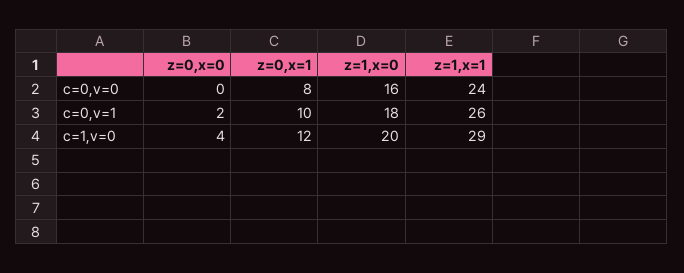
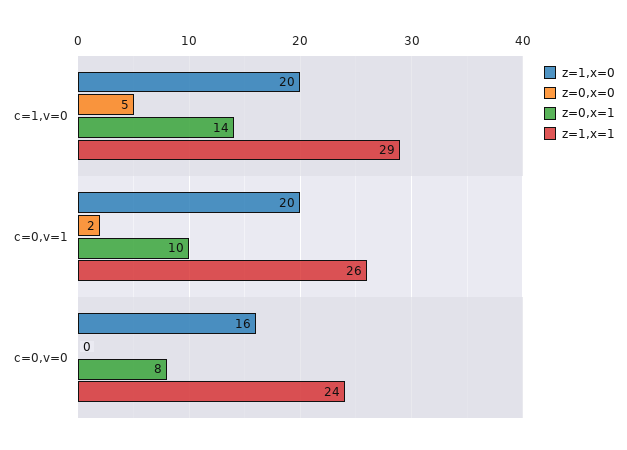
  {
    "z=0,x=0": {
      "c=0,v=0": 0,
      "c=0,v=1": 2,
-     "c=1,v=0": 4
+     "c=1,v=0": 5
    },
    "z=0,x=1": {
      "c=0,v=0": 8,
      "c=0,v=1": 10,
-     "c=1,v=0": 12
+     "c=1,v=0": 14
    },
    "z=1,x=0": {
      "c=0,v=0": 16,
-     "c=0,v=1": 18,
+     "c=0,v=1": 20,
      "c=1,v=0": 20
    },
    "z=1,x=1": {
      "c=0,v=0": 24,
      "c=0,v=1": 26,
      "c=1,v=0": 29
    }
  }

